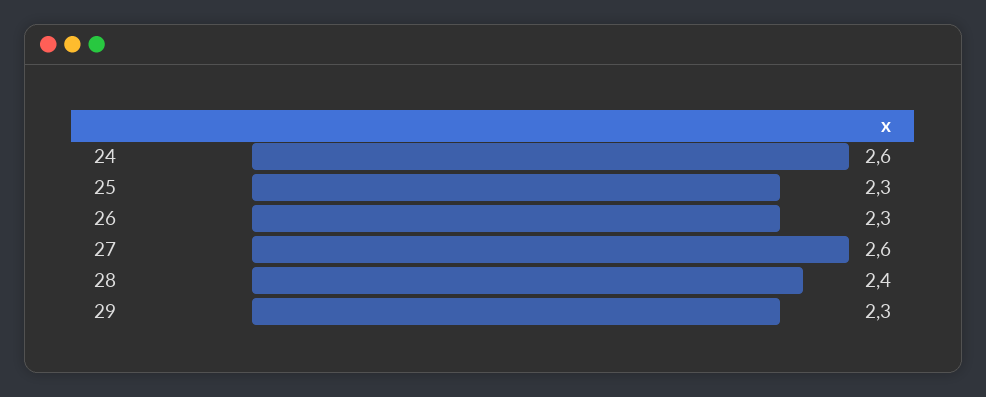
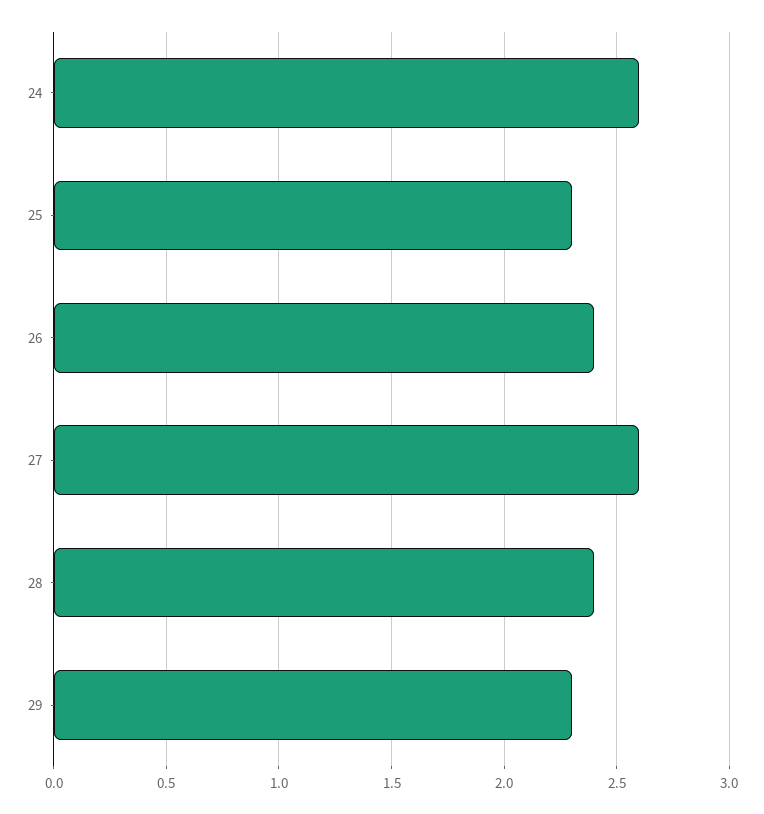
  {
    "24": 2.6,
    "25": 2.3,
-   "26": 2.3,
+   "26": 2.4,
    "27": 2.6,
    "28": 2.4,
    "29": 2.3
  }

